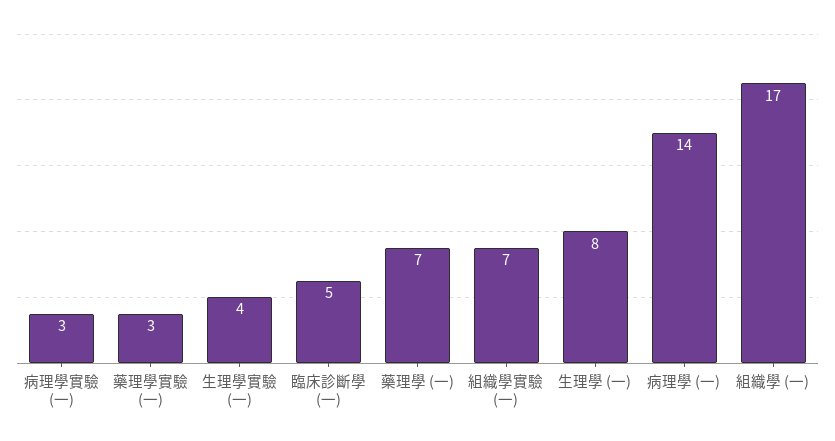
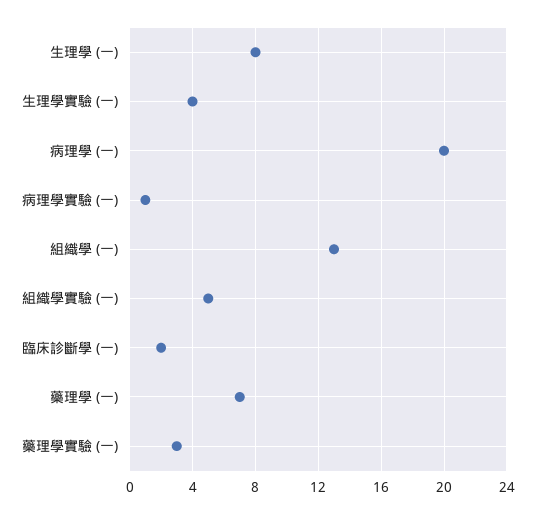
  {
-   "病理學實驗 (一)": 3,
+   "病理學實驗 (一)": 1,
    "藥理學實驗 (一)": 3,
    "生理學實驗 (一)": 4,
-   "臨床診斷學 (一)": 5,
+   "臨床診斷學 (一)": 2,
    "藥理學 (一)": 7,
-   "組織學實驗 (一)": 7,
+   "組織學實驗 (一)": 5,
    "生理學 (一)": 8,
-   "病理學 (一)": 14,
+   "病理學 (一)": 20,
-   "組織學 (一)": 17
+   "組織學 (一)": 13
  }

